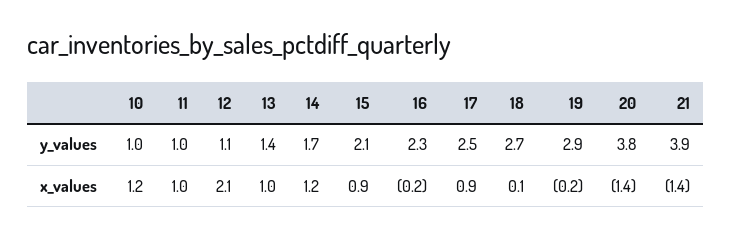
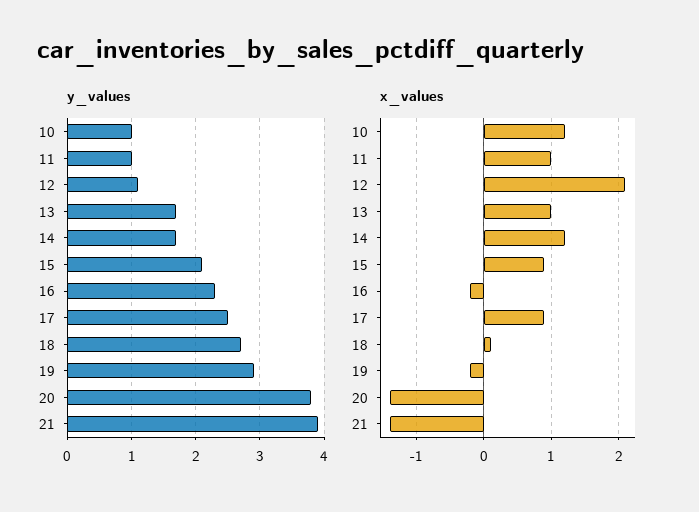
  {
    "y_values": {
      "10": 1,
      "11": 1,
      "12": 1.1,
-     "13": 1.4,
+     "13": 1.7,
      "14": 1.7,
      "15": 2.1,
      "16": 2.3,
      "17": 2.5,
      "18": 2.7,
      "19": 2.9,
      "20": 3.8,
      "21": 3.9
    },
    "x_values": {
      "10": 1.2,
      "11": 1,
      "12": 2.1,
      "13": 1,
      "14": 1.2,
      "15": 0.9,
      "16": -0.2,
      "17": 0.9,
      "18": 0.1,
      "19": -0.2,
      "20": -1.4,
      "21": -1.4
    }
  }

